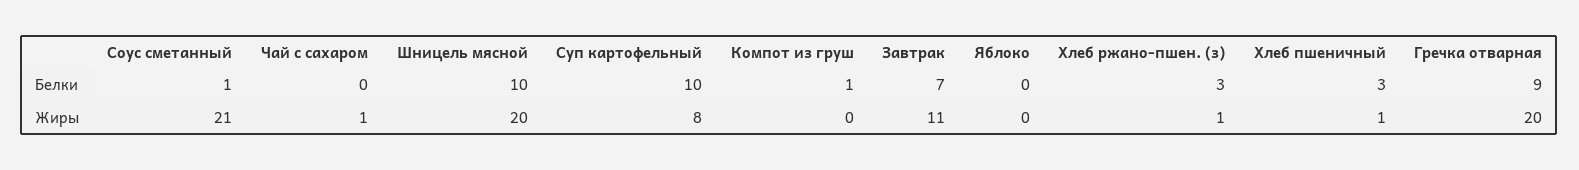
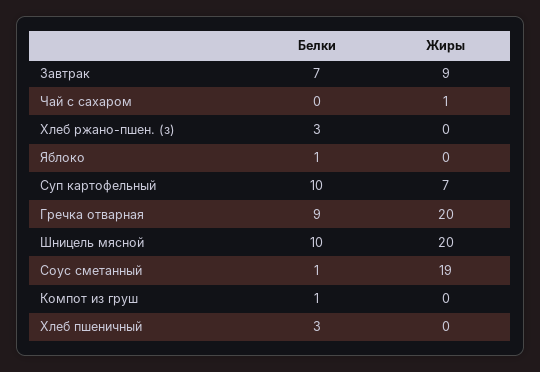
  {
    "Соус сметанный": {
      "Белки": 1,
-     "Жиры": 21
+     "Жиры": 19
    },
    "Чай с сахаром": {
      "Белки": 0,
      "Жиры": 1
    },
    "Шницель мясной": {
      "Белки": 10,
      "Жиры": 20
    },
    "Суп картофельный": {
      "Белки": 10,
-     "Жиры": 8
+     "Жиры": 7
    },
    "Компот из груш": {
      "Белки": 1,
      "Жиры": 0
    },
    "Завтрак": {
      "Белки": 7,
-     "Жиры": 11
+     "Жиры": 9
    },
    "Яблоко": {
-     "Белки": 0,
+     "Белки": 1,
      "Жиры": 0
    },
    "Хлеб ржано-пшен. (з)": {
      "Белки": 3,
-     "Жиры": 1
+     "Жиры": 0
    },
    "Хлеб пшеничный": {
      "Белки": 3,
-     "Жиры": 1
+     "Жиры": 0
    },
    "Гречка отварная": {
      "Белки": 9,
      "Жиры": 20
    }
  }

